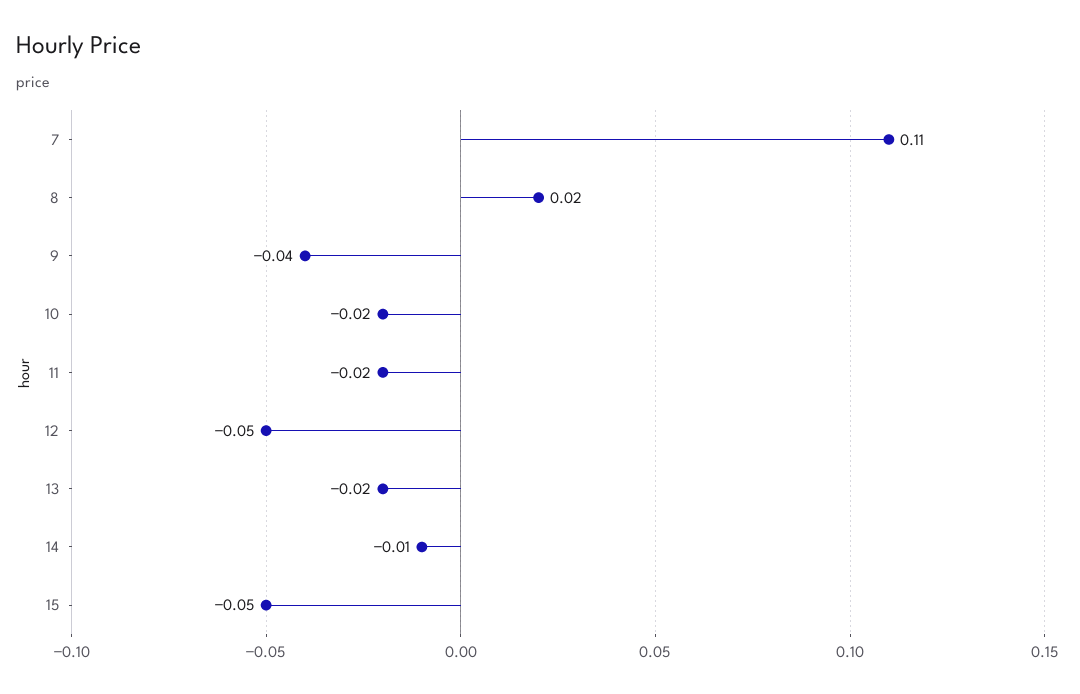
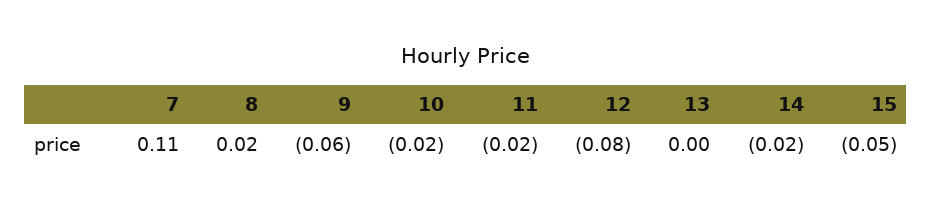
  {
    "7": 0.11,
    "8": 0.02,
-   "9": -0.04,
+   "9": -0.06,
    "10": -0.02,
    "11": -0.02,
-   "12": -0.05,
+   "12": -0.08,
-   "13": -0.02,
+   "13": 0,
-   "14": -0.01,
+   "14": -0.02,
    "15": -0.05
  }

